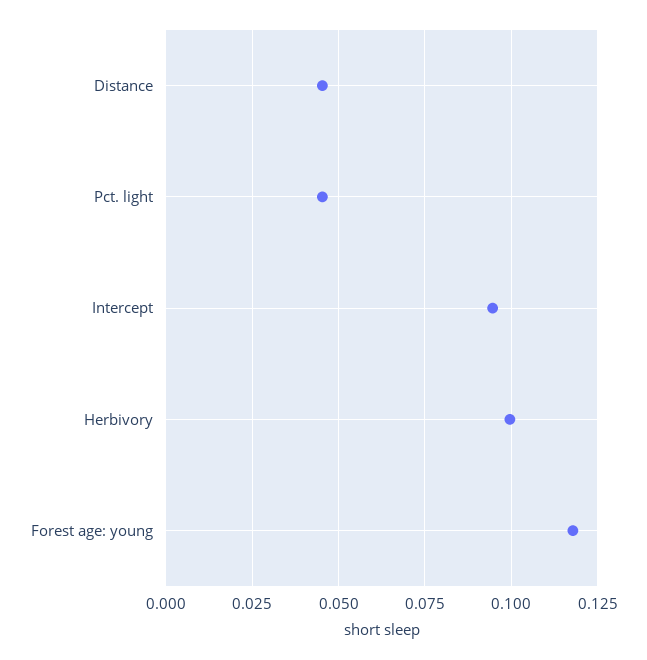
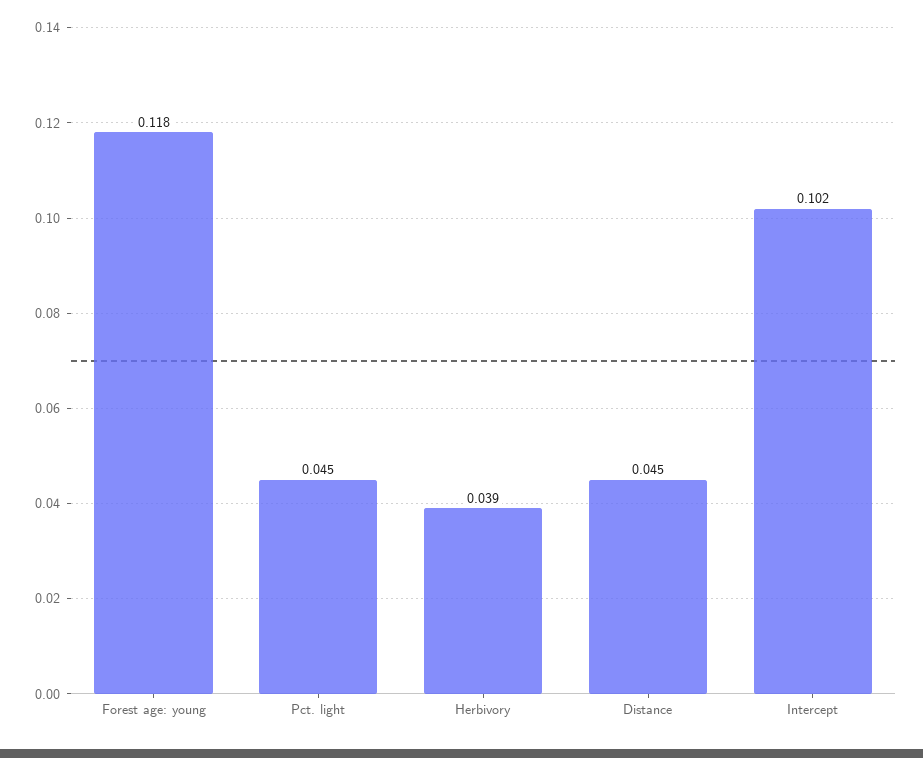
  {
    "Distance": 0.045,
    "Pct. light": 0.045,
-   "Intercept": 0.095,
+   "Intercept": 0.102,
-   "Herbivory": 0.1,
+   "Herbivory": 0.039,
    "Forest age: young": 0.118
  }

